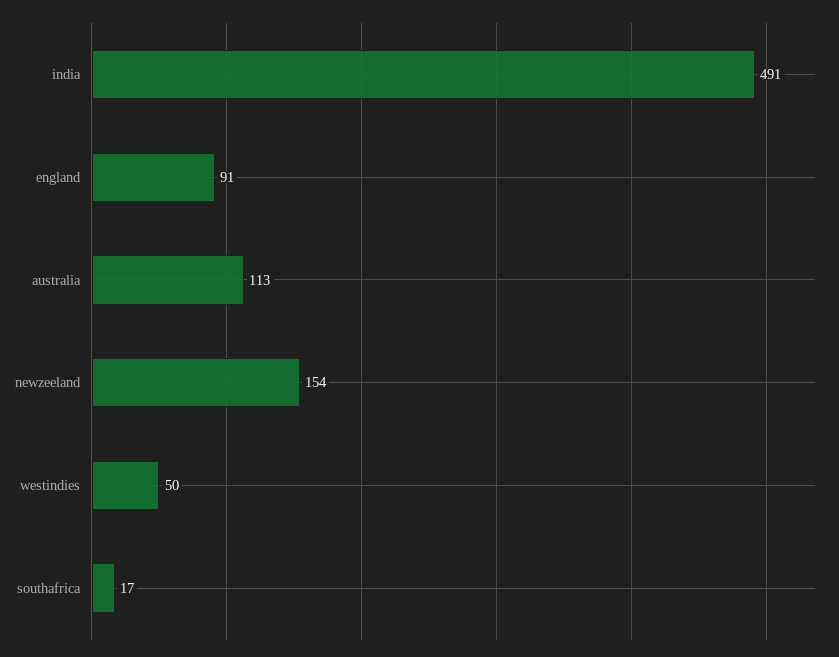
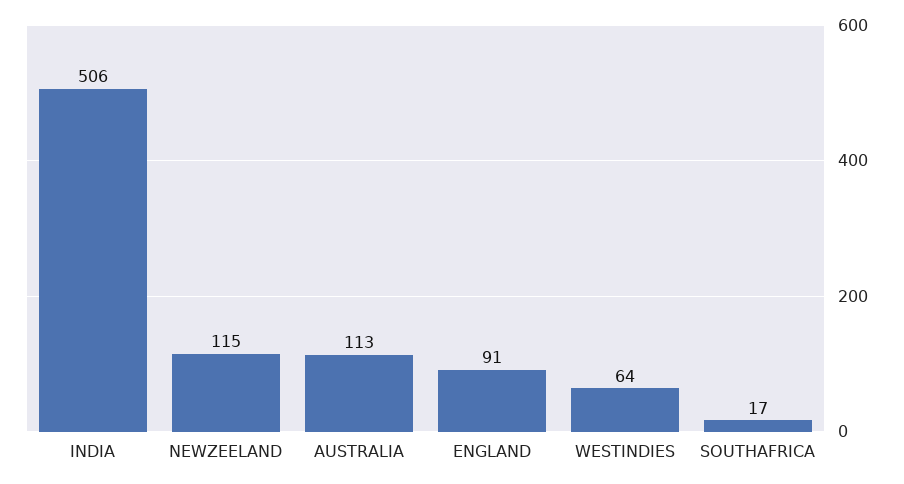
  {
-   "india": 491,
+   "india": 506,
    "england": 91,
    "australia": 113,
-   "newzeeland": 154,
+   "newzeeland": 115,
-   "westindies": 50,
+   "westindies": 64,
    "southafrica": 17
  }

